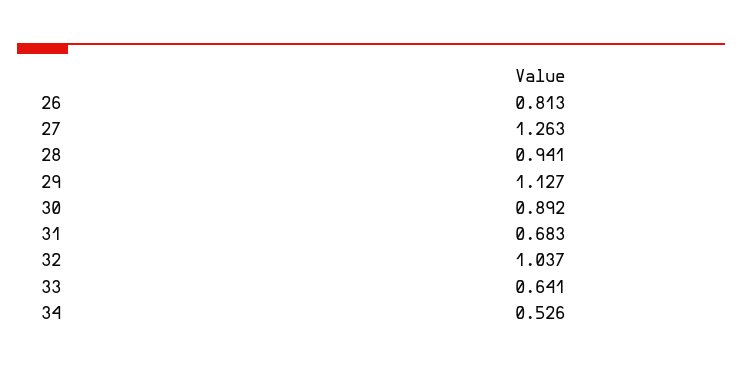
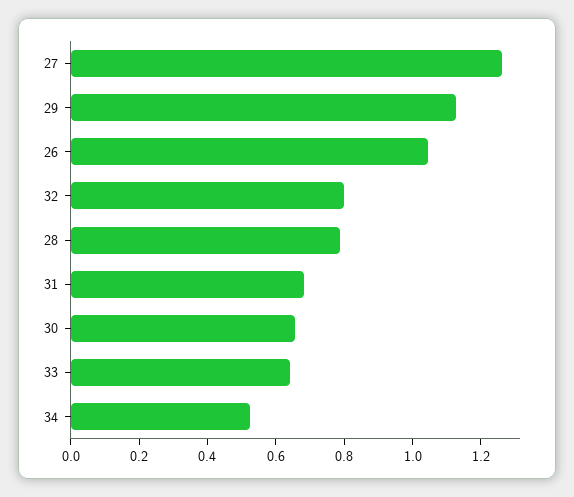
  {
-   "26": 0.813,
+   "26": 1.05,
    "27": 1.263,
-   "28": 0.941,
+   "28": 0.8,
    "29": 1.127,
-   "30": 0.892,
+   "30": 0.65,
    "31": 0.683,
-   "32": 1.037,
+   "32": 0.8,
    "33": 0.641,
    "34": 0.526
  }

